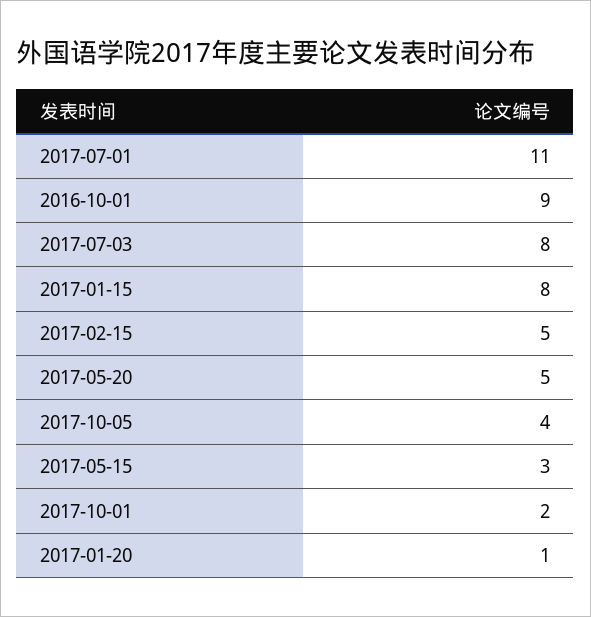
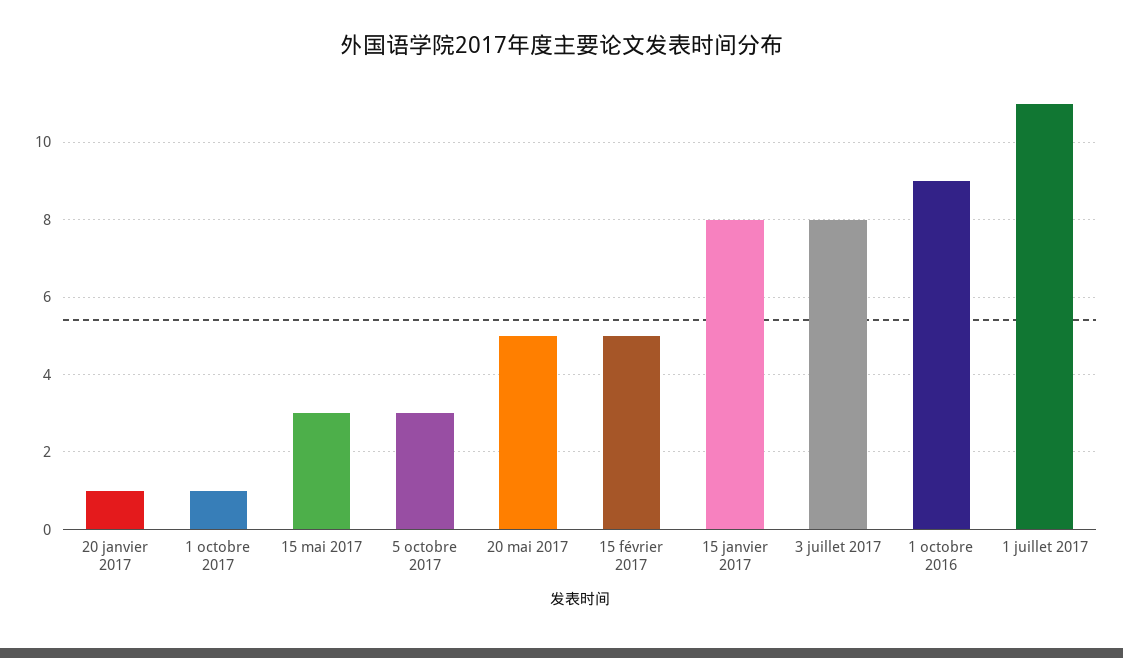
  {
    "2017-07-01": 11,
    "2016-10-01": 9,
    "2017-07-03": 8,
    "2017-01-15": 8,
    "2017-02-15": 5,
    "2017-05-20": 5,
-   "2017-10-05": 4,
+   "2017-10-05": 3,
    "2017-05-15": 3,
-   "2017-10-01": 2,
+   "2017-10-01": 1,
    "2017-01-20": 1
  }

